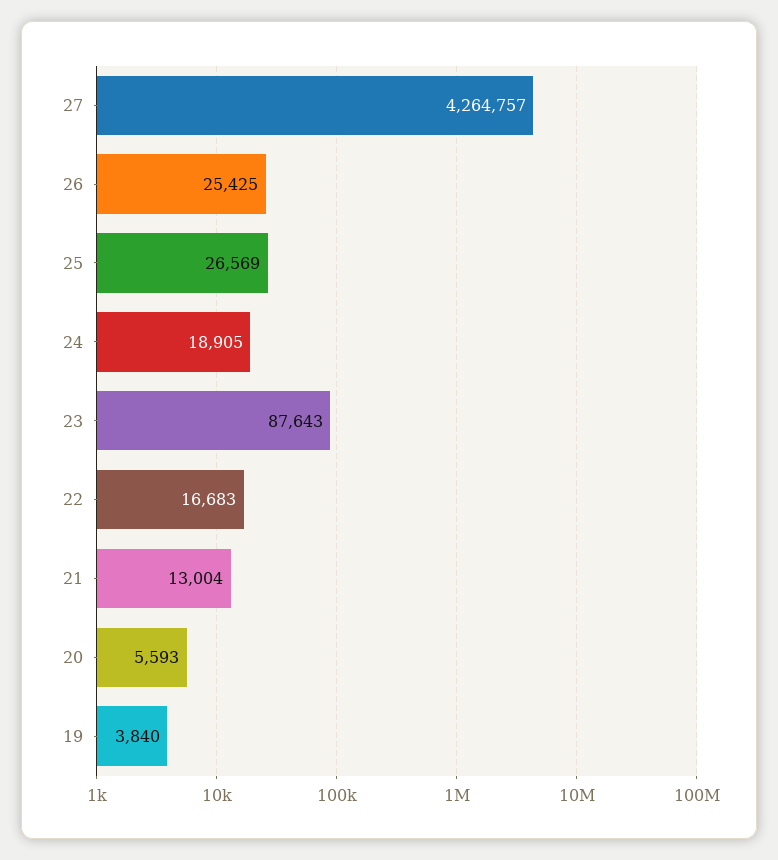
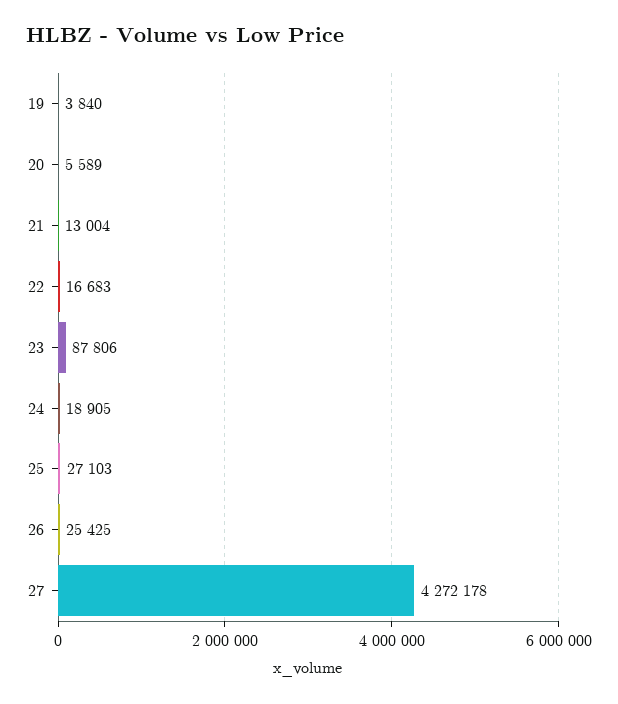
  {
-   "27": 4264757,
+   "27": 4272178,
    "26": 25425,
-   "25": 26569,
+   "25": 27103,
    "24": 18905,
-   "23": 87643,
+   "23": 87806,
    "22": 16683,
    "21": 13004,
-   "20": 5593,
+   "20": 5589,
    "19": 3840
  }

